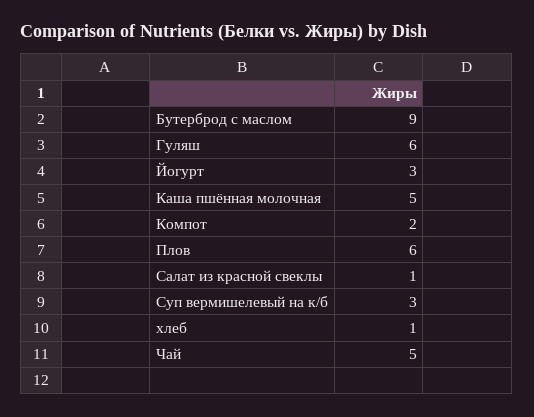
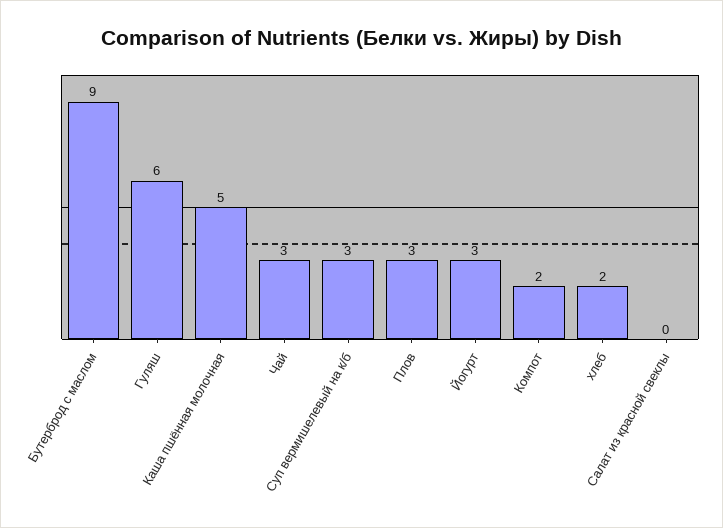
  {
    "Бутерброд с маслом": 9,
    "Гуляш": 6,
    "Йогурт": 3,
    "Каша пшённая молочная": 5,
    "Компот": 2,
-   "Плов": 6,
+   "Плов": 3,
-   "Салат из красной свеклы": 1,
+   "Салат из красной свеклы": 0,
    "Суп вермишелевый на к/б": 3,
-   "хлеб": 1,
+   "хлеб": 2,
-   "Чай": 5
+   "Чай": 3
  }

